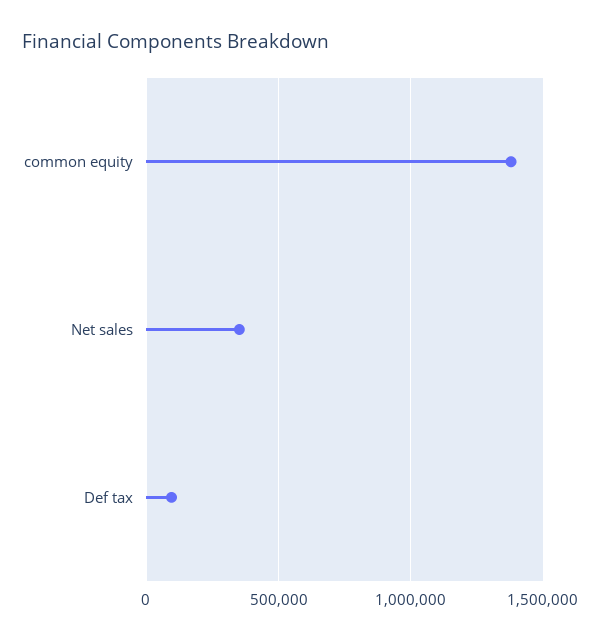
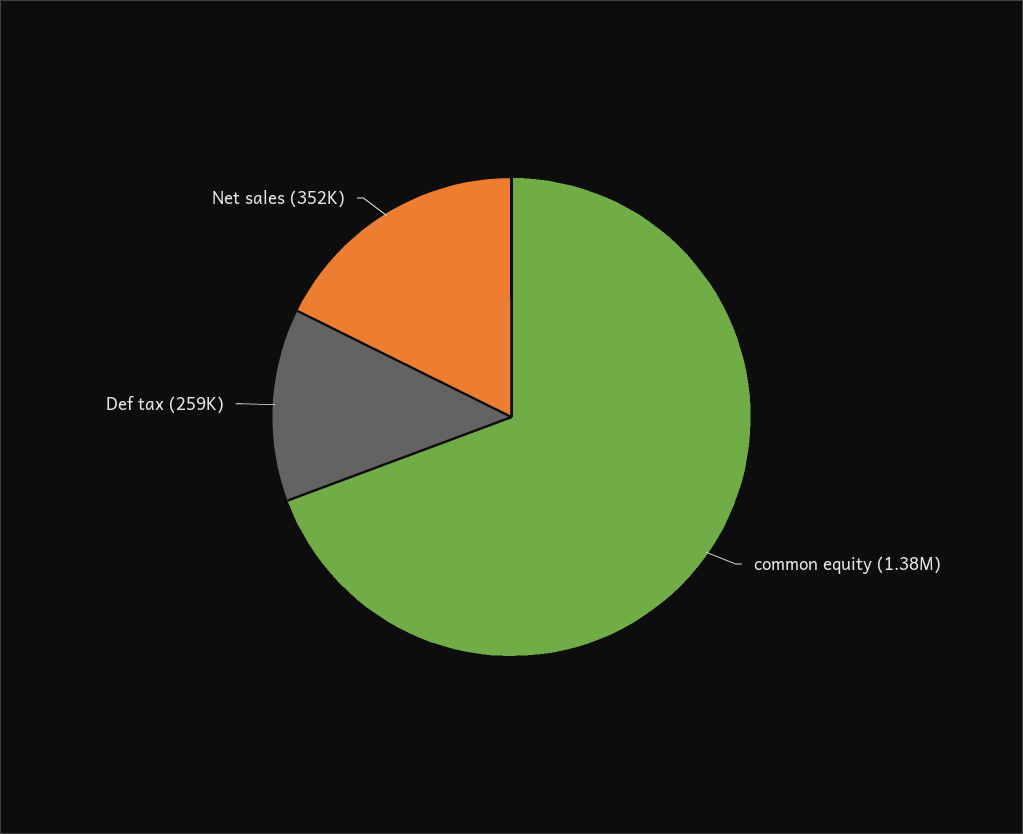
  {
    "common equity": 1380000,
    "Net sales": 352000,
-   "Def tax": 100000
+   "Def tax": 259000
  }

